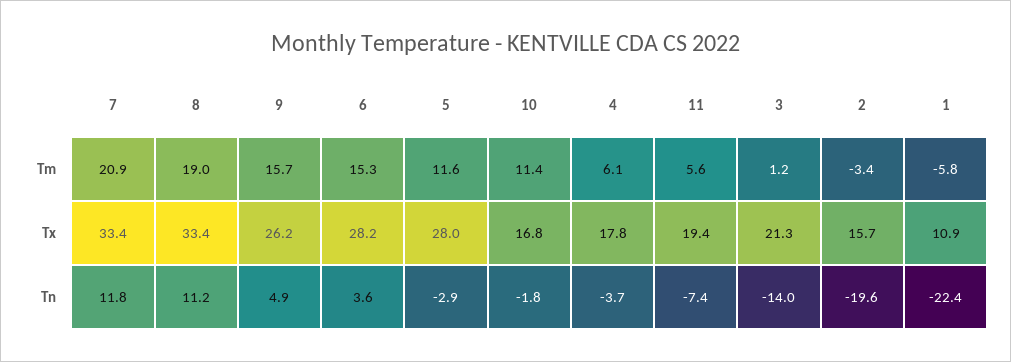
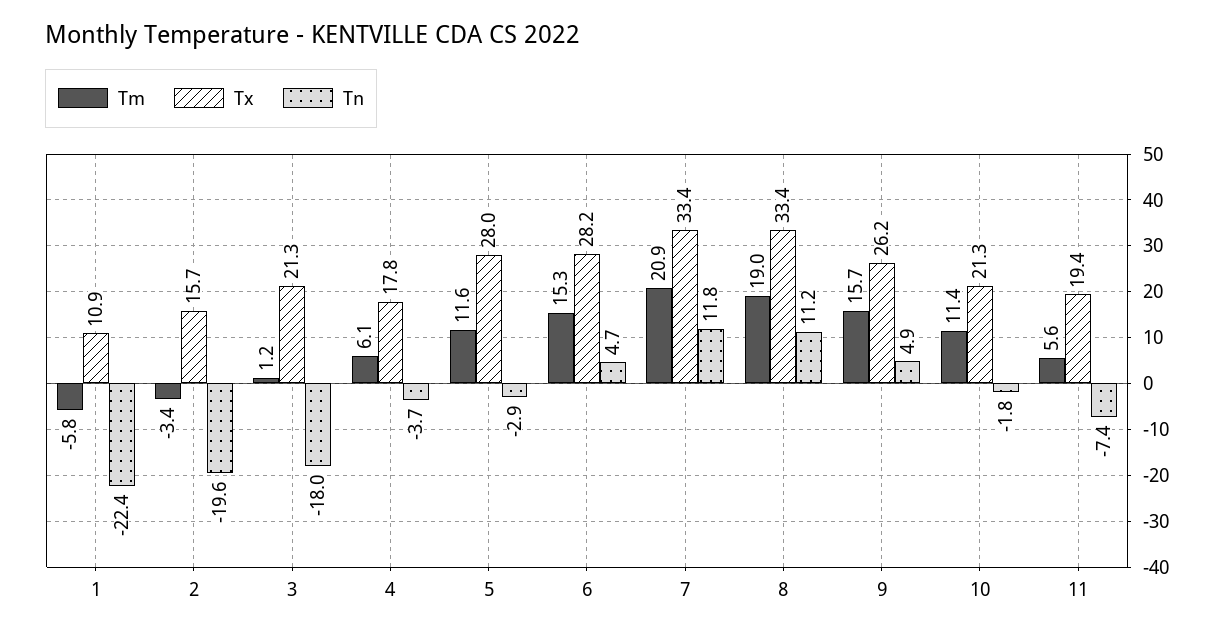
  {
    "Tm": {
      "7": 20.9,
      "8": 19,
      "9": 15.7,
      "6": 15.3,
      "5": 11.6,
      "10": 11.4,
      "4": 6.1,
      "11": 5.6,
      "3": 1.2,
      "2": -3.4,
      "1": -5.8
    },
    "Tx": {
      "7": 33.4,
      "8": 33.4,
      "9": 26.2,
      "6": 28.2,
      "5": 28,
-     "10": 16.8,
+     "10": 21.3,
      "4": 17.8,
      "11": 19.4,
      "3": 21.3,
      "2": 15.7,
      "1": 10.9
    },
    "Tn": {
      "7": 11.8,
      "8": 11.2,
      "9": 4.9,
-     "6": 3.6,
+     "6": 4.7,
      "5": -2.9,
      "10": -1.8,
      "4": -3.7,
      "11": -7.4,
-     "3": -14,
+     "3": -18,
      "2": -19.6,
      "1": -22.4
    }
  }

